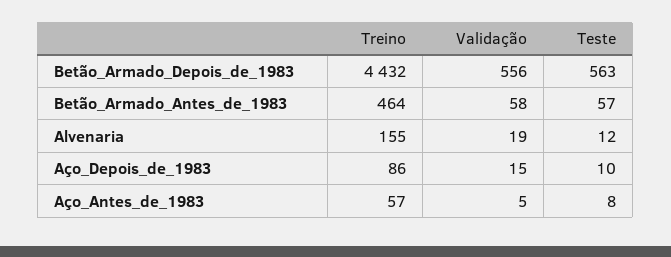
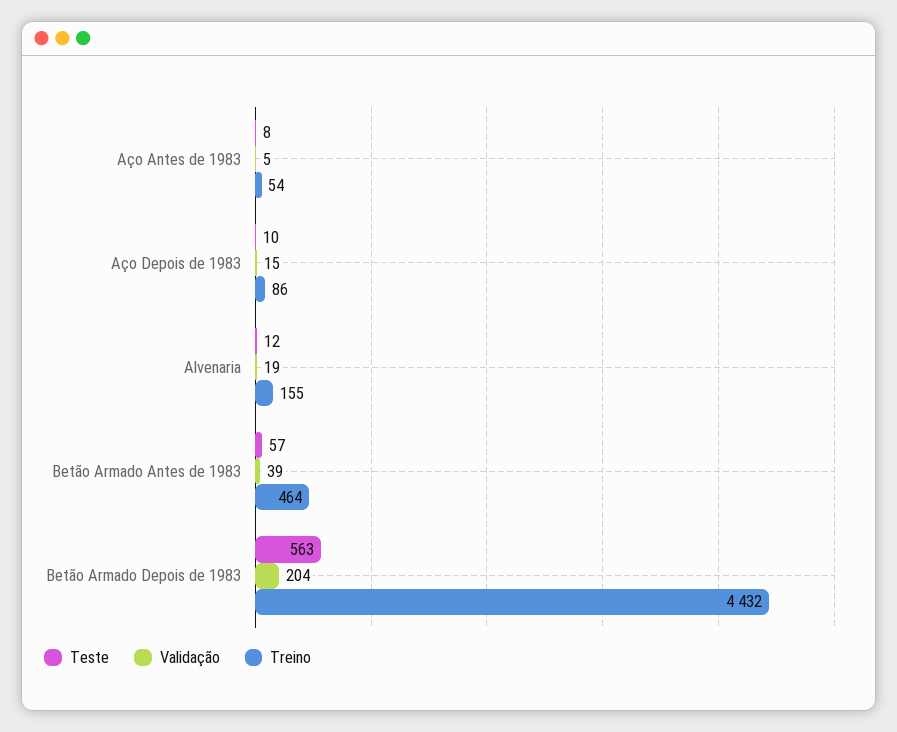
  {
    "Treino": {
      "Betão_Armado_Depois_de_1983": 4432,
      "Betão_Armado_Antes_de_1983": 464,
      "Alvenaria": 155,
      "Aço_Depois_de_1983": 86,
-     "Aço_Antes_de_1983": 57
+     "Aço_Antes_de_1983": 54
    },
    "Validação": {
-     "Betão_Armado_Depois_de_1983": 556,
+     "Betão_Armado_Depois_de_1983": 204,
-     "Betão_Armado_Antes_de_1983": 58,
+     "Betão_Armado_Antes_de_1983": 39,
      "Alvenaria": 19,
      "Aço_Depois_de_1983": 15,
      "Aço_Antes_de_1983": 5
    },
    "Teste": {
      "Betão_Armado_Depois_de_1983": 563,
      "Betão_Armado_Antes_de_1983": 57,
      "Alvenaria": 12,
      "Aço_Depois_de_1983": 10,
      "Aço_Antes_de_1983": 8
    }
  }

